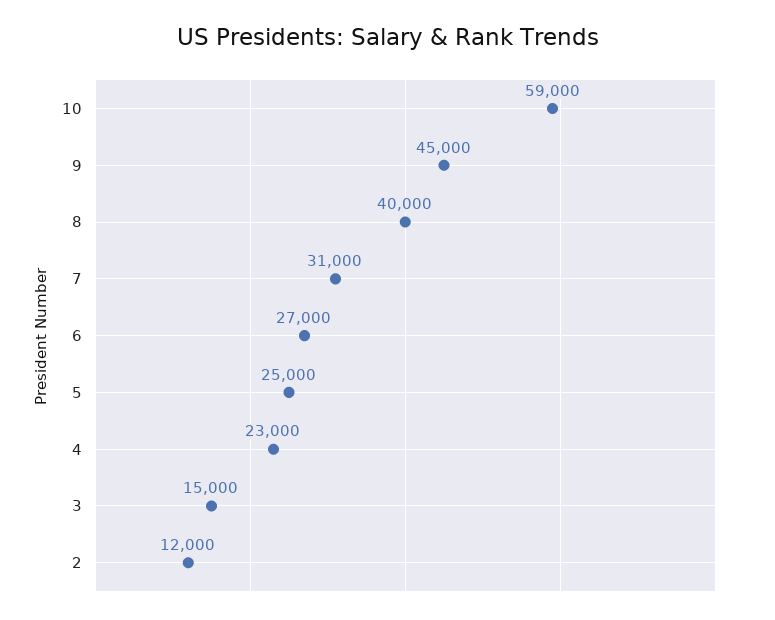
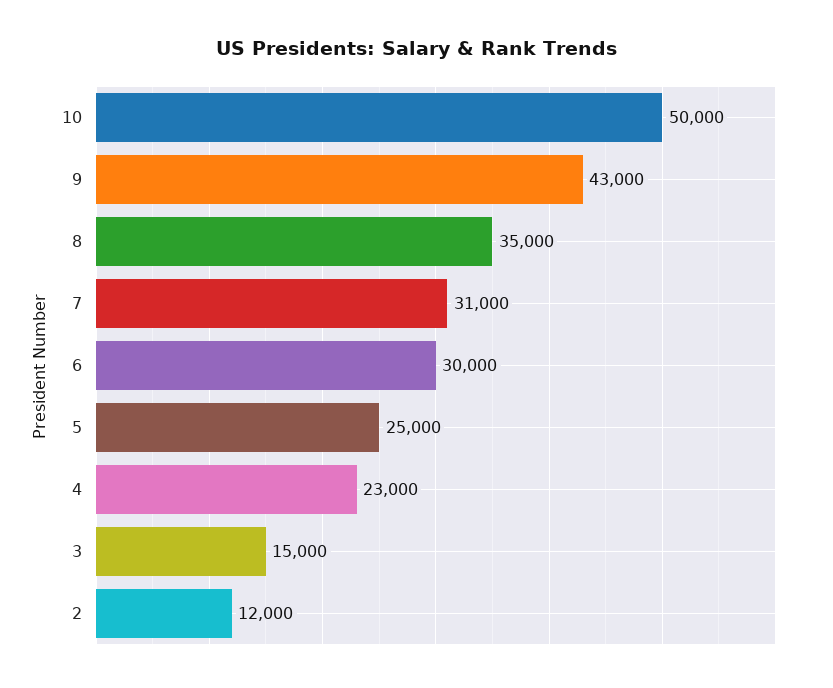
  {
-   "10": 59000,
+   "10": 50000,
-   "9": 45000,
+   "9": 43000,
-   "8": 40000,
+   "8": 35000,
    "7": 31000,
-   "6": 27000,
+   "6": 30000,
    "5": 25000,
    "4": 23000,
    "3": 15000,
    "2": 12000
  }

